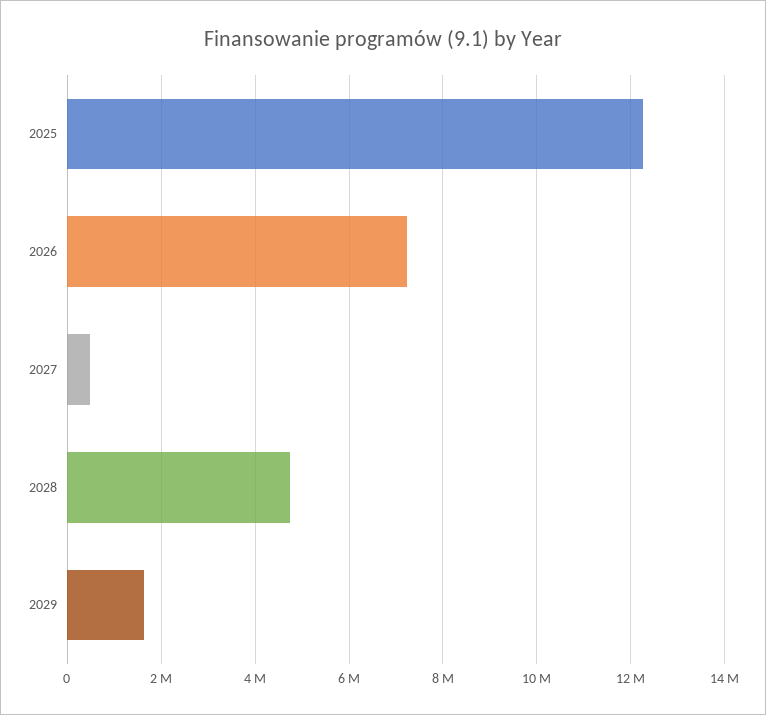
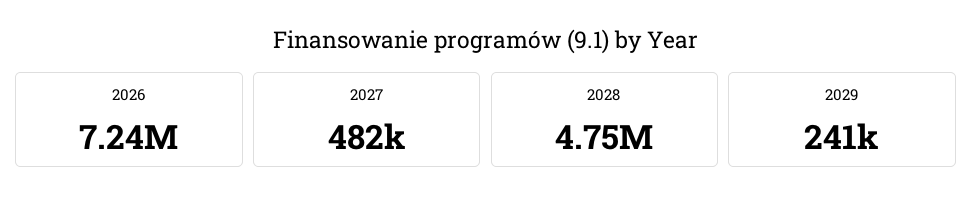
  {
-   "2025": 12200000,
    "2026": 7240000,
    "2027": 482000,
    "2028": 4750000,
-   "2029": 1600000
+   "2029": 241000
  }

